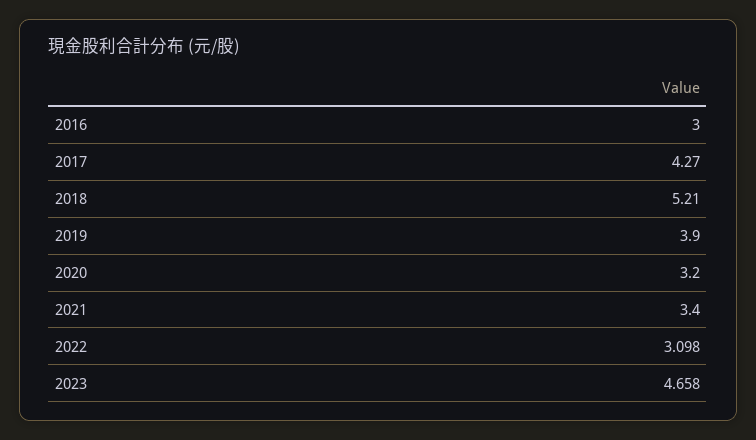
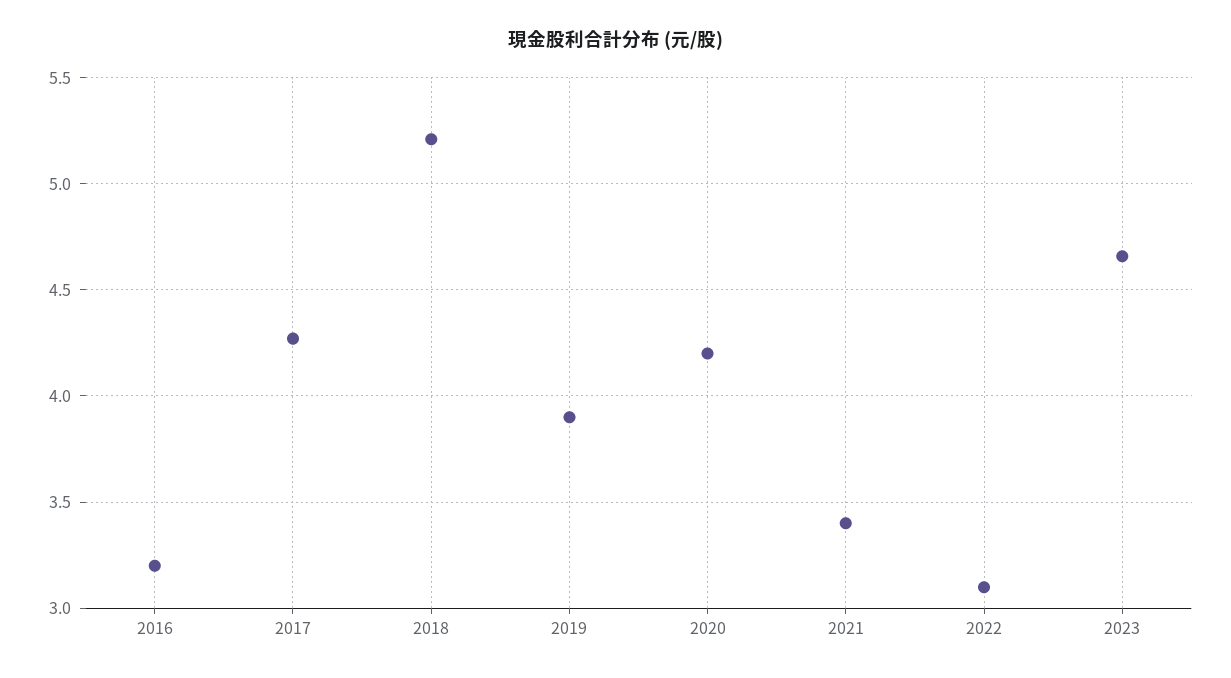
  {
-   "2016": 3,
+   "2016": 3.2,
    "2017": 4.27,
    "2018": 5.21,
    "2019": 3.9,
-   "2020": 3.2,
+   "2020": 4.2,
    "2021": 3.4,
    "2022": 3.098,
    "2023": 4.658
  }

